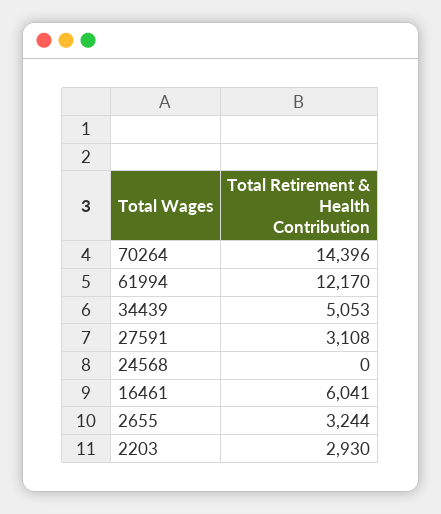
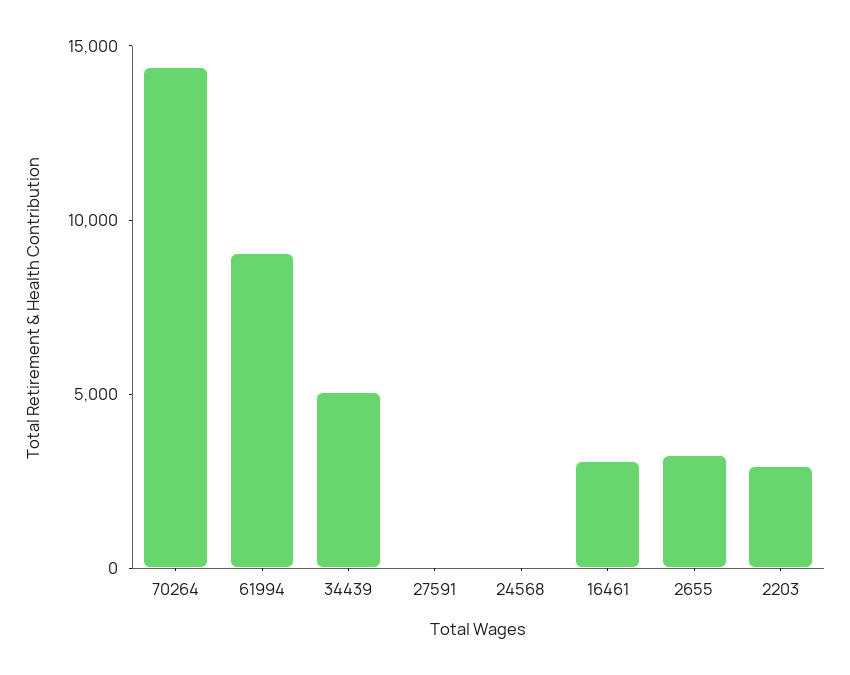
  {
    "70264": 14396,
-   "61994": 12170,
+   "61994": 9000,
    "34439": 5053,
-   "27591": 3108,
+   "27591": 0,
    "24568": 0,
-   "16461": 6041,
+   "16461": 3000,
    "2655": 3244,
    "2203": 2930
  }

